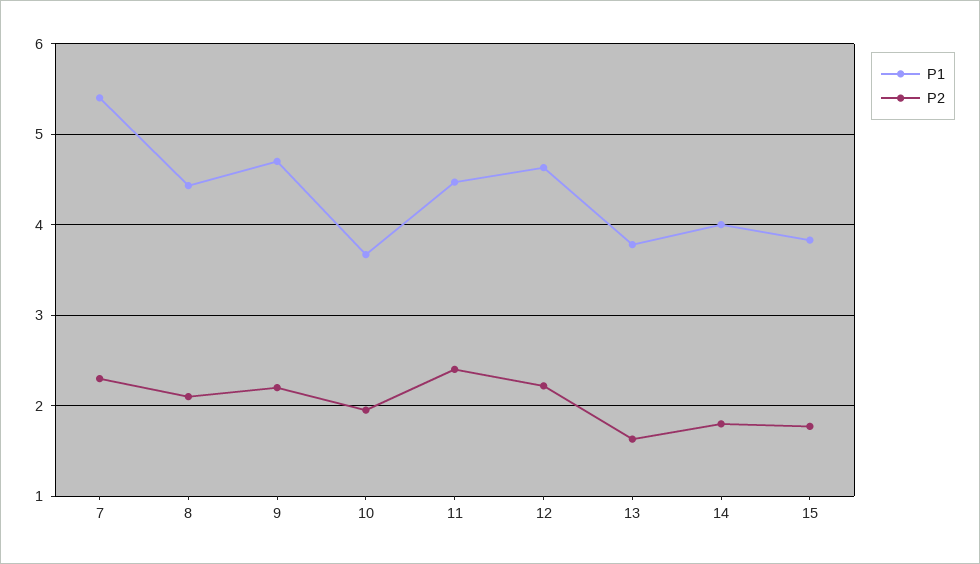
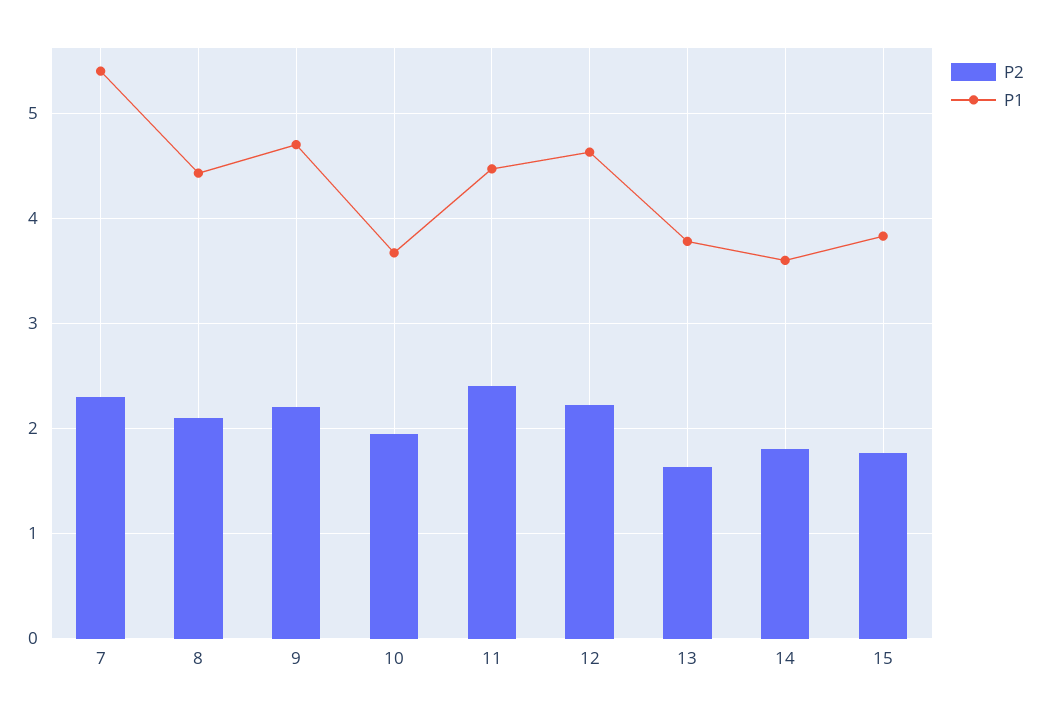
  {
    "P1": {
      "7": 5.4,
      "8": 4.4,
      "9": 4.7,
      "10": 3.7,
      "11": 4.5,
      "12": 4.6,
      "13": 3.8,
-     "14": 4,
+     "14": 3.6,
      "15": 3.8
    },
    "P2": {
      "7": 2.3,
      "8": 2.1,
      "9": 2.2,
      "10": 2,
      "11": 2.4,
      "12": 2.2,
      "13": 1.6,
      "14": 1.8,
      "15": 1.8
    }
  }

